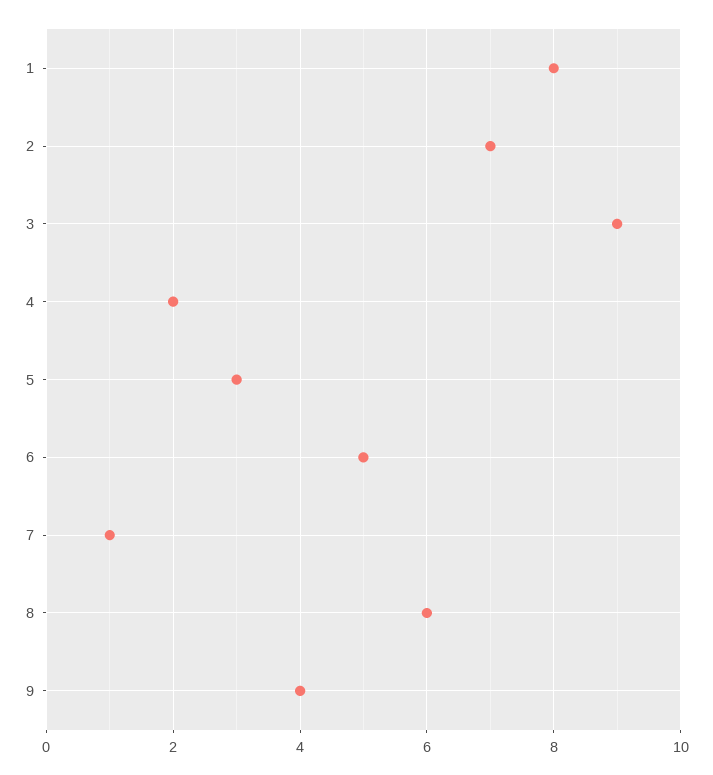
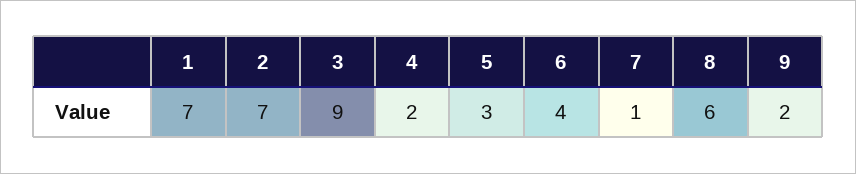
  {
-   "1": 8,
+   "1": 7,
    "2": 7,
    "3": 9,
    "4": 2,
    "5": 3,
-   "6": 5,
+   "6": 4,
    "7": 1,
    "8": 6,
-   "9": 4
+   "9": 2
  }

